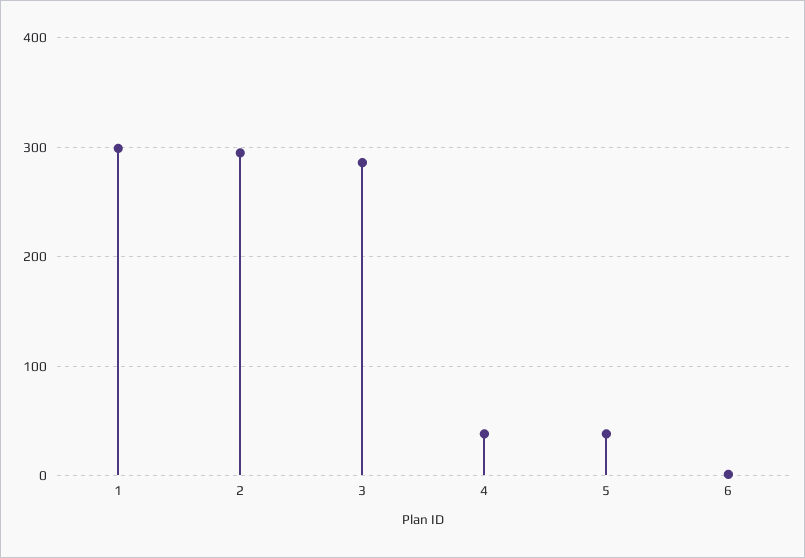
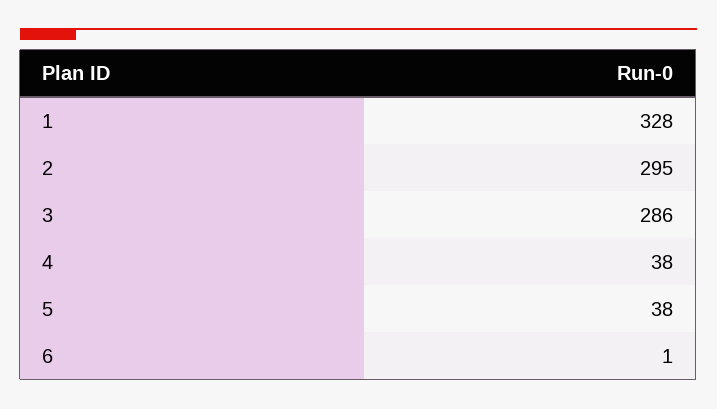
  {
-   "1": 300,
+   "1": 328,
    "2": 295,
    "3": 286,
    "4": 38,
    "5": 38,
    "6": 1
  }

